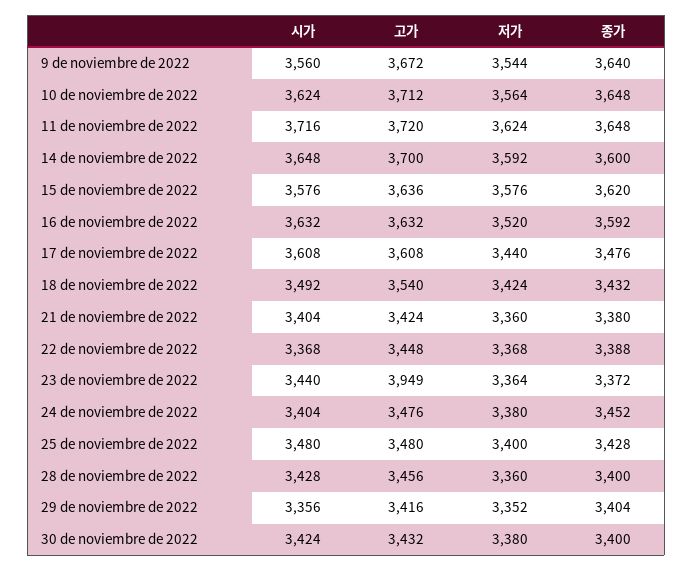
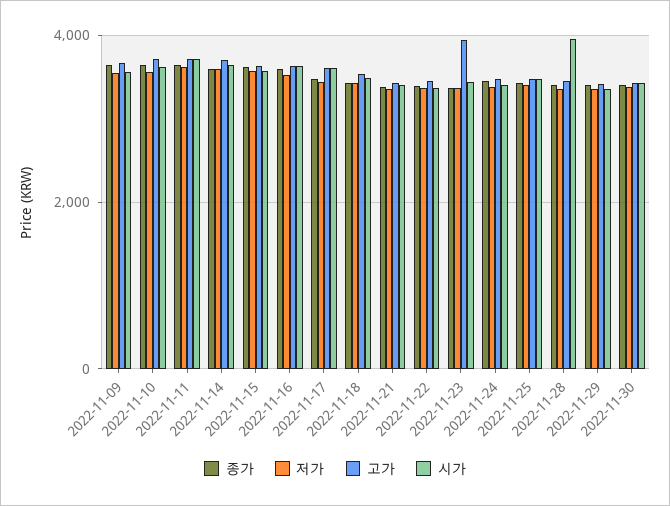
  {
    "시가": {
      "9 de noviembre de 2022": 3560,
      "10 de noviembre de 2022": 3624,
      "11 de noviembre de 2022": 3716,
      "14 de noviembre de 2022": 3648,
      "15 de noviembre de 2022": 3576,
      "16 de noviembre de 2022": 3632,
      "17 de noviembre de 2022": 3608,
      "18 de noviembre de 2022": 3492,
      "21 de noviembre de 2022": 3404,
      "22 de noviembre de 2022": 3368,
      "23 de noviembre de 2022": 3440,
      "24 de noviembre de 2022": 3404,
      "25 de noviembre de 2022": 3480,
-     "28 de noviembre de 2022": 3428,
+     "28 de noviembre de 2022": 4000,
      "29 de noviembre de 2022": 3356,
      "30 de noviembre de 2022": 3424
    },
    "고가": {
      "9 de noviembre de 2022": 3672,
      "10 de noviembre de 2022": 3712,
      "11 de noviembre de 2022": 3720,
      "14 de noviembre de 2022": 3700,
      "15 de noviembre de 2022": 3636,
      "16 de noviembre de 2022": 3632,
      "17 de noviembre de 2022": 3608,
      "18 de noviembre de 2022": 3540,
      "21 de noviembre de 2022": 3424,
      "22 de noviembre de 2022": 3448,
      "23 de noviembre de 2022": 3949,
      "24 de noviembre de 2022": 3476,
      "25 de noviembre de 2022": 3480,
      "28 de noviembre de 2022": 3456,
      "29 de noviembre de 2022": 3416,
      "30 de noviembre de 2022": 3432
    },
    "저가": {
      "9 de noviembre de 2022": 3544,
      "10 de noviembre de 2022": 3564,
      "11 de noviembre de 2022": 3624,
      "14 de noviembre de 2022": 3592,
      "15 de noviembre de 2022": 3576,
      "16 de noviembre de 2022": 3520,
      "17 de noviembre de 2022": 3440,
      "18 de noviembre de 2022": 3424,
      "21 de noviembre de 2022": 3360,
      "22 de noviembre de 2022": 3368,
      "23 de noviembre de 2022": 3364,
      "24 de noviembre de 2022": 3380,
      "25 de noviembre de 2022": 3400,
      "28 de noviembre de 2022": 3360,
      "29 de noviembre de 2022": 3352,
      "30 de noviembre de 2022": 3380
    },
    "종가": {
      "9 de noviembre de 2022": 3640,
      "10 de noviembre de 2022": 3648,
      "11 de noviembre de 2022": 3648,
      "14 de noviembre de 2022": 3600,
      "15 de noviembre de 2022": 3620,
      "16 de noviembre de 2022": 3592,
      "17 de noviembre de 2022": 3476,
      "18 de noviembre de 2022": 3432,
      "21 de noviembre de 2022": 3380,
      "22 de noviembre de 2022": 3388,
      "23 de noviembre de 2022": 3372,
      "24 de noviembre de 2022": 3452,
      "25 de noviembre de 2022": 3428,
      "28 de noviembre de 2022": 3400,
      "29 de noviembre de 2022": 3404,
      "30 de noviembre de 2022": 3400
    }
  }

